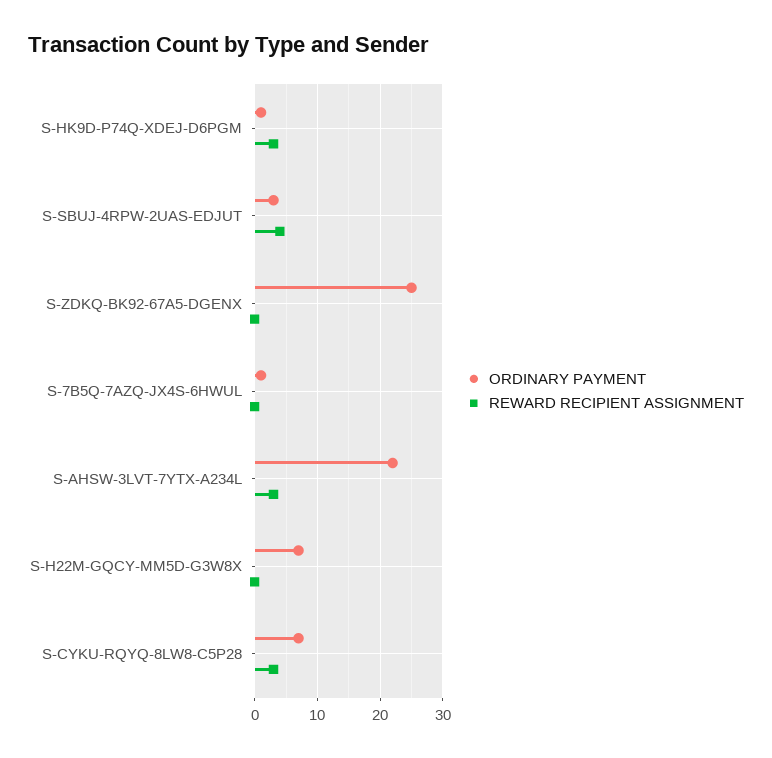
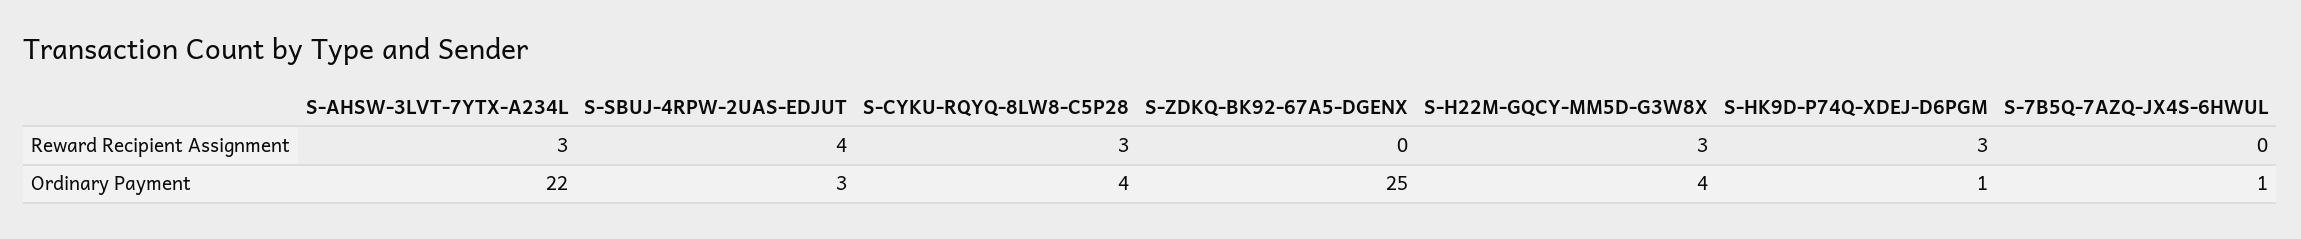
  {
    "ORDINARY PAYMENT": {
      "S-HK9D-P74Q-XDEJ-D6PGM": 1,
      "S-SBUJ-4RPW-2UAS-EDJUT": 3,
      "S-ZDKQ-BK92-67A5-DGENX": 25,
      "S-7B5Q-7AZQ-JX4S-6HWUL": 1,
      "S-AHSW-3LVT-7YTX-A234L": 22,
-     "S-H22M-GQCY-MM5D-G3W8X": 7,
+     "S-H22M-GQCY-MM5D-G3W8X": 4,
-     "S-CYKU-RQYQ-8LW8-C5P28": 7
+     "S-CYKU-RQYQ-8LW8-C5P28": 4
    },
    "REWARD RECIPIENT ASSIGNMENT": {
      "S-HK9D-P74Q-XDEJ-D6PGM": 3,
      "S-SBUJ-4RPW-2UAS-EDJUT": 4,
      "S-ZDKQ-BK92-67A5-DGENX": 0,
      "S-7B5Q-7AZQ-JX4S-6HWUL": 0,
      "S-AHSW-3LVT-7YTX-A234L": 3,
-     "S-H22M-GQCY-MM5D-G3W8X": 0,
+     "S-H22M-GQCY-MM5D-G3W8X": 3,
      "S-CYKU-RQYQ-8LW8-C5P28": 3
    }
  }

